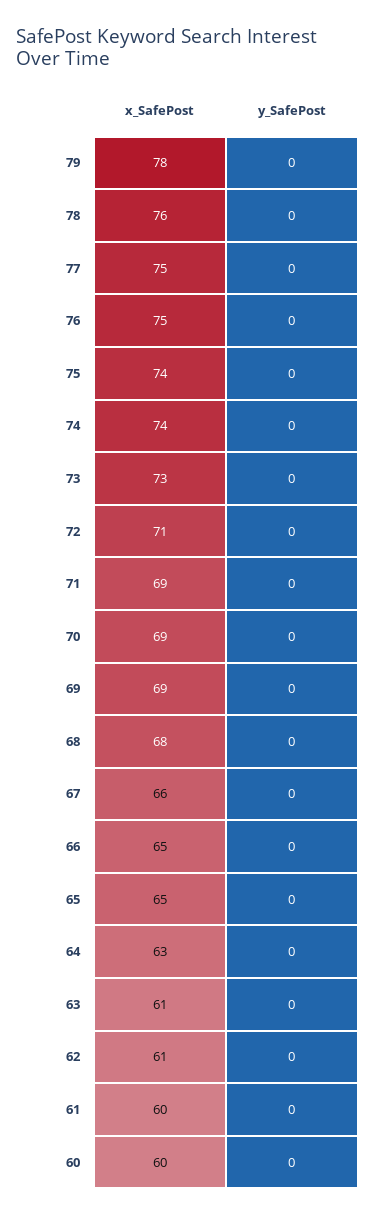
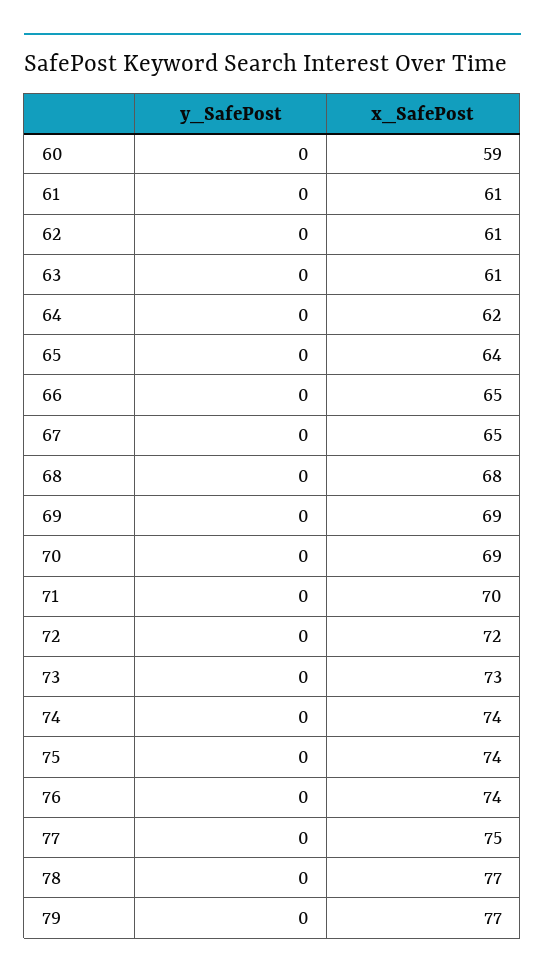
  {
    "x_SafePost": {
-     "79": 78,
+     "79": 77,
-     "78": 76,
+     "78": 77,
      "77": 75,
-     "76": 75,
+     "76": 74,
      "75": 74,
      "74": 74,
      "73": 73,
-     "72": 71,
+     "72": 72,
-     "71": 69,
+     "71": 70,
      "70": 69,
      "69": 69,
      "68": 68,
-     "67": 66,
+     "67": 65,
      "66": 65,
-     "65": 65,
+     "65": 64,
-     "64": 63,
+     "64": 62,
      "63": 61,
      "62": 61,
-     "61": 60,
+     "61": 61,
-     "60": 60
+     "60": 59
    },
    "y_SafePost": {
      "79": 0,
      "78": 0,
      "77": 0,
      "76": 0,
      "75": 0,
      "74": 0,
      "73": 0,
      "72": 0,
      "71": 0,
      "70": 0,
      "69": 0,
      "68": 0,
      "67": 0,
      "66": 0,
      "65": 0,
      "64": 0,
      "63": 0,
      "62": 0,
      "61": 0,
      "60": 0
    }
  }

